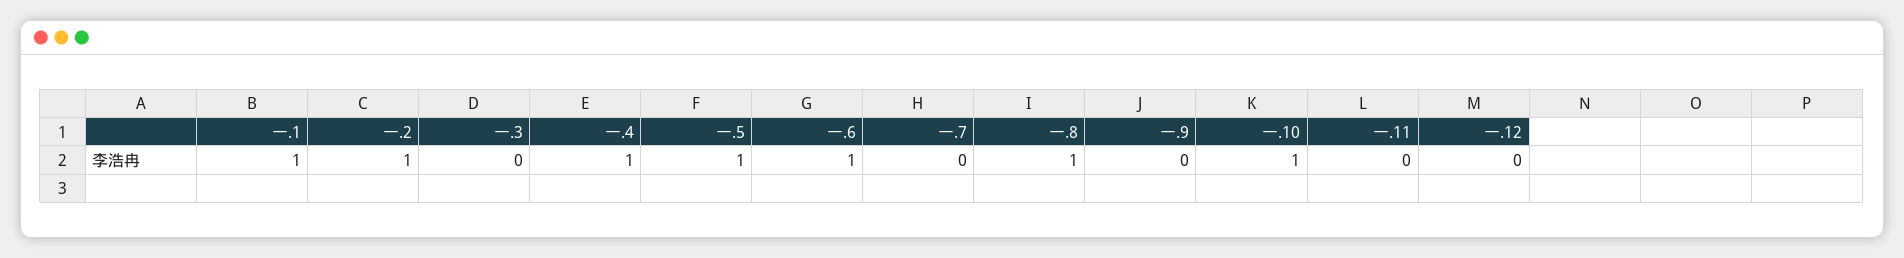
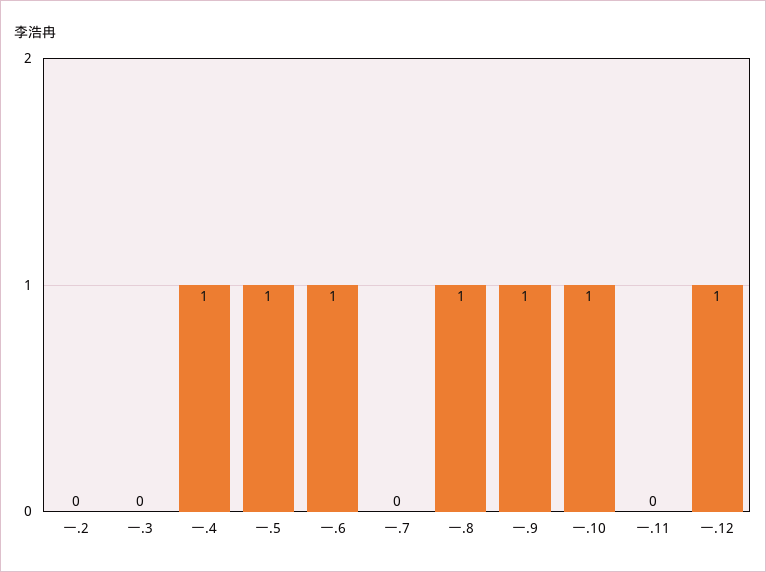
  {
-   "一.1": 1,
-   "一.2": 1,
+   "一.2": 0,
    "一.3": 0,
    "一.4": 1,
    "一.5": 1,
    "一.6": 1,
    "一.7": 0,
    "一.8": 1,
-   "一.9": 0,
+   "一.9": 1,
    "一.10": 1,
    "一.11": 0,
-   "一.12": 0
+   "一.12": 1
  }

